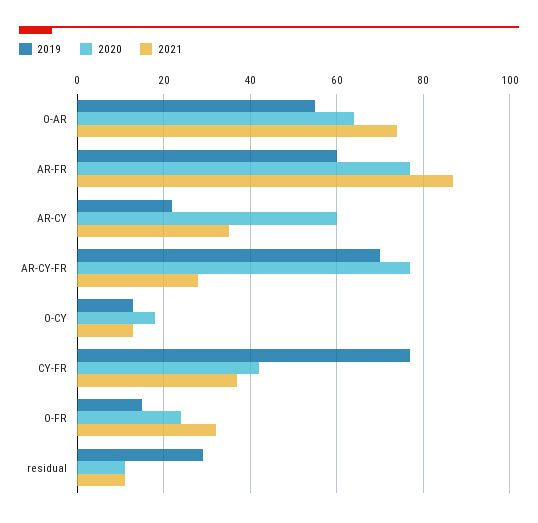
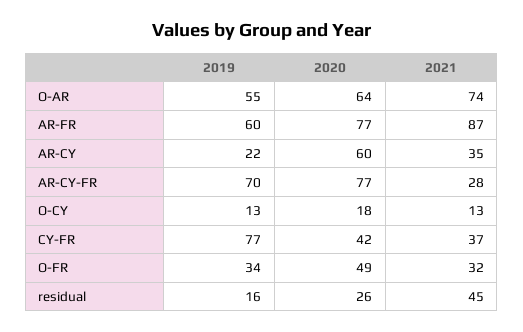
  {
    "2019": {
      "O-AR": 55,
      "AR-FR": 60,
      "AR-CY": 22,
      "AR-CY-FR": 70,
      "O-CY": 13,
      "CY-FR": 77,
-     "O-FR": 15,
+     "O-FR": 34,
-     "residual": 30
+     "residual": 16
    },
    "2020": {
      "O-AR": 64,
      "AR-FR": 77,
      "AR-CY": 60,
      "AR-CY-FR": 77,
      "O-CY": 18,
      "CY-FR": 42,
-     "O-FR": 25,
+     "O-FR": 49,
-     "residual": 10
+     "residual": 26
    },
    "2021": {
      "O-AR": 74,
      "AR-FR": 87,
      "AR-CY": 35,
      "AR-CY-FR": 28,
      "O-CY": 13,
      "CY-FR": 37,
      "O-FR": 32,
-     "residual": 10
+     "residual": 45
    }
  }

